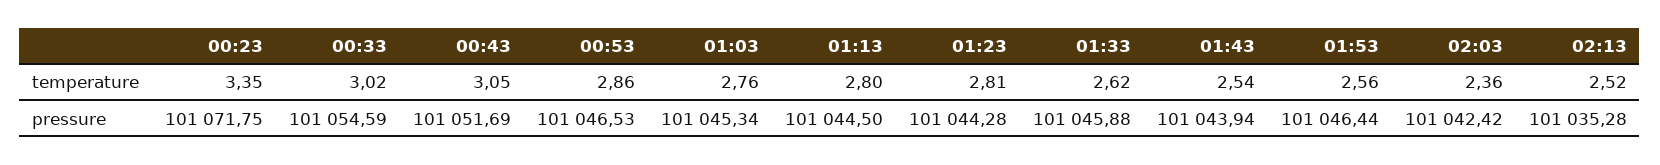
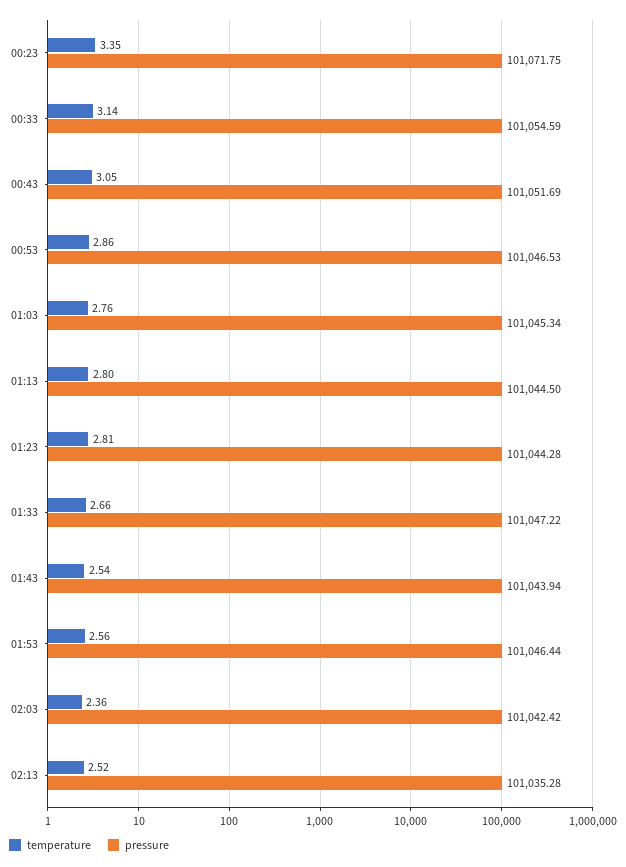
  {
    "temperature": {
      "00:23": 3.35,
-     "00:33": 3.02,
+     "00:33": 3.14,
      "00:43": 3.05,
      "00:53": 2.86,
      "01:03": 2.76,
      "01:13": 2.8,
      "01:23": 2.81,
-     "01:33": 2.62,
+     "01:33": 2.66,
      "01:43": 2.54,
      "01:53": 2.56,
      "02:03": 2.36,
      "02:13": 2.52
    },
    "pressure": {
      "00:23": 101071.75,
      "00:33": 101054.59,
      "00:43": 101051.69,
      "00:53": 101046.53,
      "01:03": 101045.34,
      "01:13": 101044.5,
      "01:23": 101044.28,
-     "01:33": 101045.88,
+     "01:33": 101047.22,
      "01:43": 101043.94,
      "01:53": 101046.44,
      "02:03": 101042.42,
      "02:13": 101035.28
    }
  }

